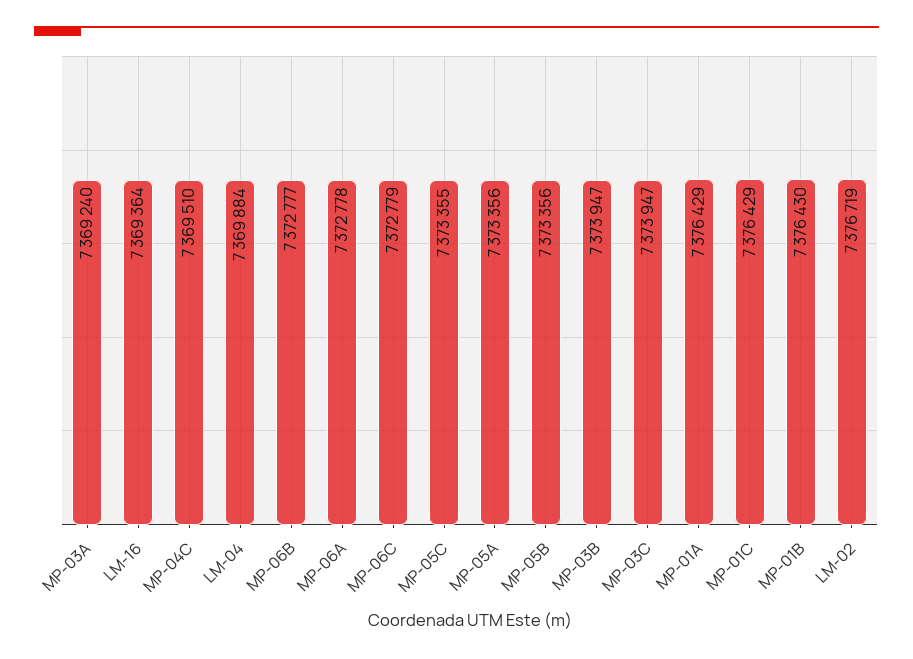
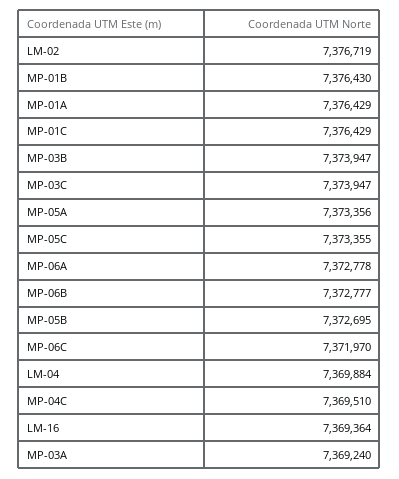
  {
    "MP-03A": 7369240,
    "LM-16": 7369364,
    "MP-04C": 7369510,
    "LM-04": 7369884,
    "MP-06B": 7372777,
    "MP-06A": 7372778,
-   "MP-06C": 7372779,
+   "MP-06C": 7371970,
    "MP-05C": 7373355,
    "MP-05A": 7373356,
-   "MP-05B": 7373356,
+   "MP-05B": 7372695,
    "MP-03B": 7373947,
    "MP-03C": 7373947,
    "MP-01A": 7376429,
    "MP-01C": 7376429,
    "MP-01B": 7376430,
    "LM-02": 7376719
  }

